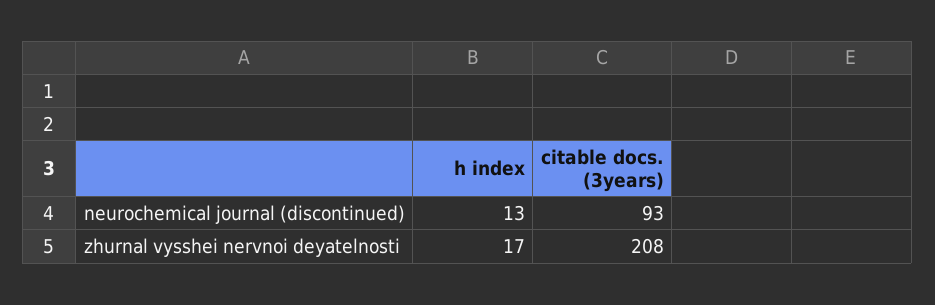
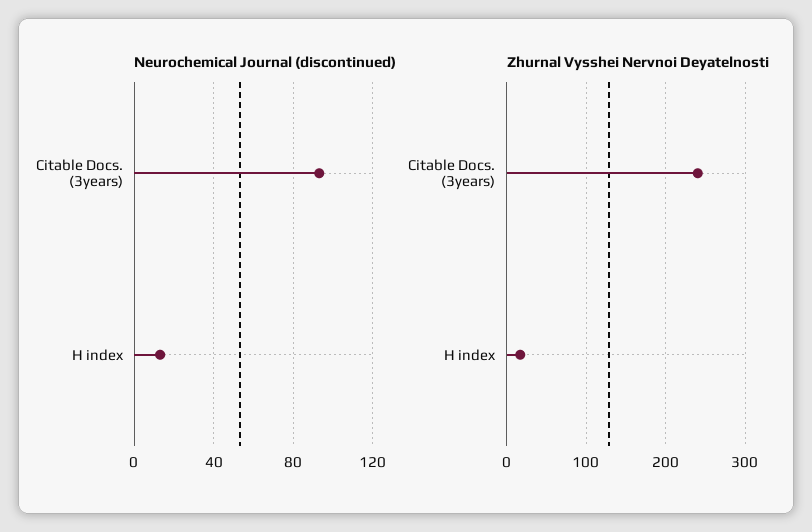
  {
    "neurochemical journal (discontinued)": {
      "h index": 13,
      "citable docs. (3years)": 93
    },
    "zhurnal vysshei nervnoi deyatelnosti": {
      "h index": 17,
-     "citable docs. (3years)": 208
+     "citable docs. (3years)": 240
    }
  }

